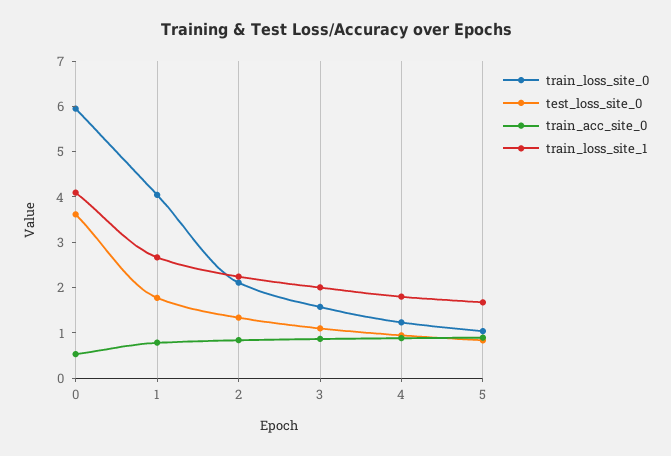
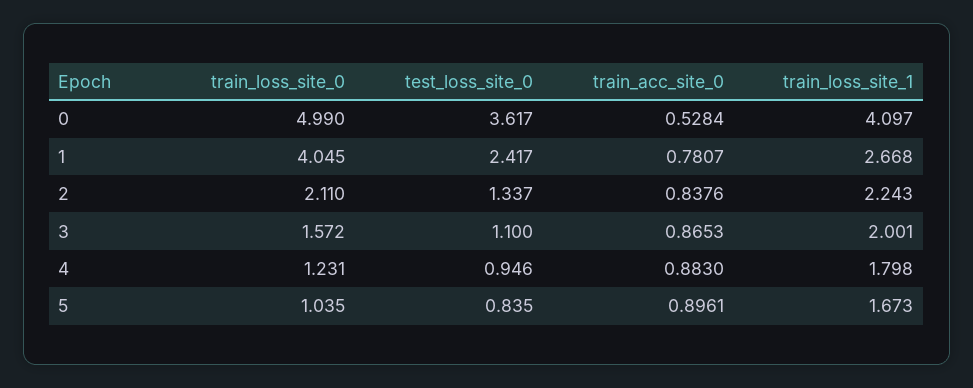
  {
    "train_loss_site_0": {
-     "0": 6,
+     "0": 4.99,
      "1": 4.045,
      "2": 2.11,
      "3": 1.572,
      "4": 1.231,
      "5": 1.035
    },
    "test_loss_site_0": {
      "0": 3.617,
-     "1": 1.8,
+     "1": 2.417,
      "2": 1.337,
      "3": 1.1,
      "4": 0.946,
      "5": 0.835
    },
    "train_acc_site_0": {
      "0": 0.5284,
      "1": 0.7807,
      "2": 0.8376,
      "3": 0.8653,
      "4": 0.883,
      "5": 0.8961
    },
    "train_loss_site_1": {
      "0": 4.097,
      "1": 2.668,
      "2": 2.243,
      "3": 2.001,
      "4": 1.798,
      "5": 1.673
    }
  }

